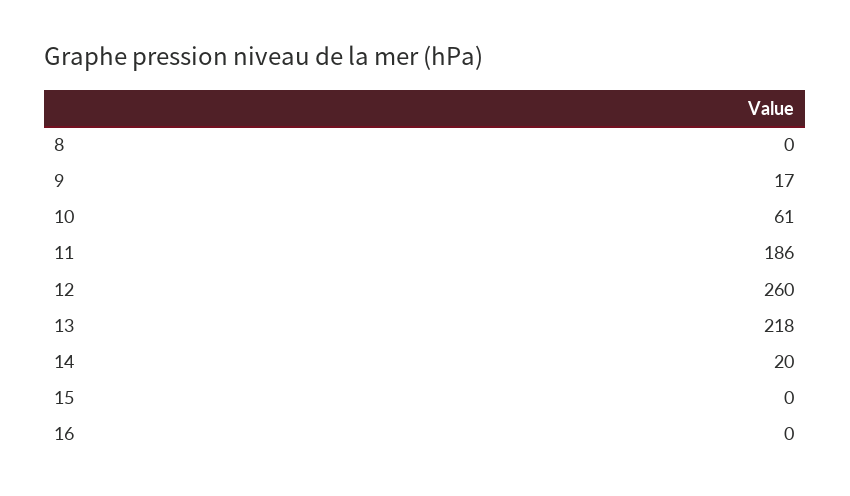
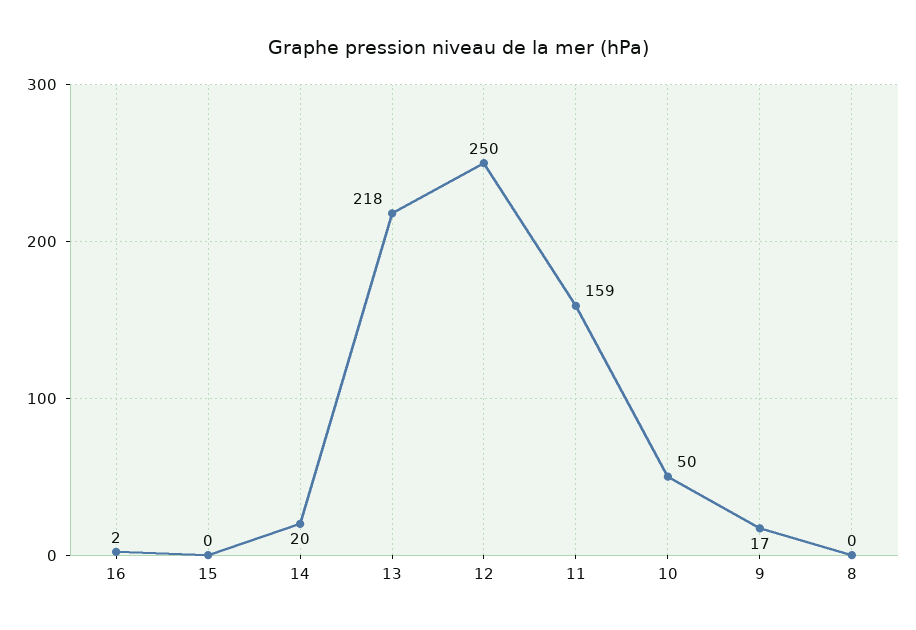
  {
    "8": 0,
    "9": 17,
-   "10": 61,
+   "10": 50,
-   "11": 186,
+   "11": 159,
-   "12": 260,
+   "12": 250,
    "13": 218,
    "14": 20,
    "15": 0,
-   "16": 0
+   "16": 2
  }

